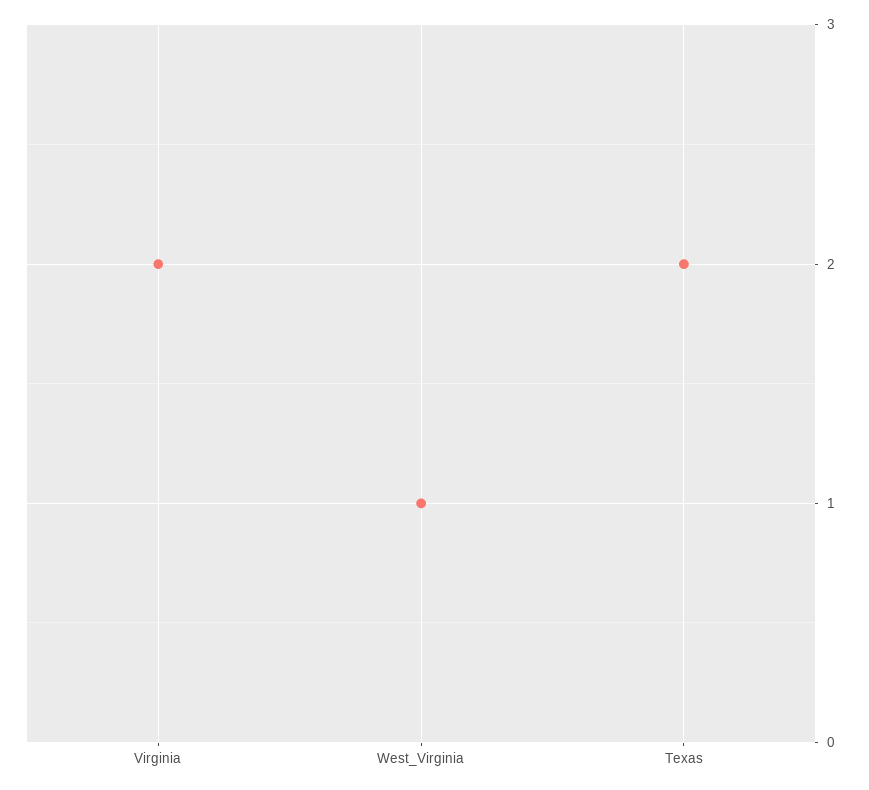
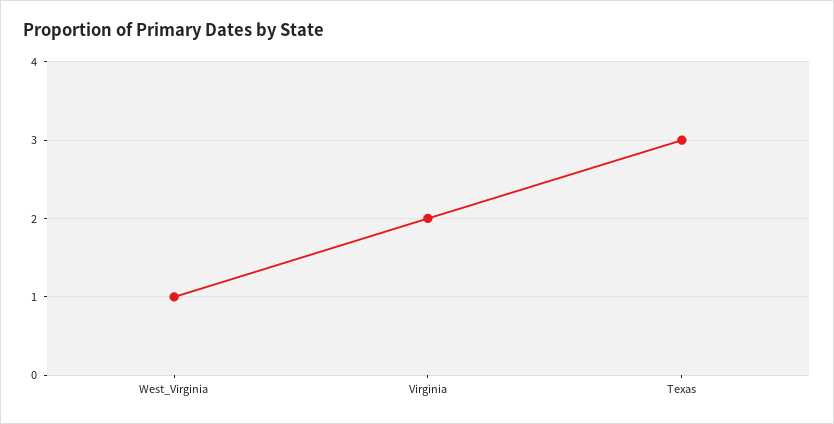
  {
    "Virginia": 2,
    "West_Virginia": 1,
-   "Texas": 2
+   "Texas": 3
  }

